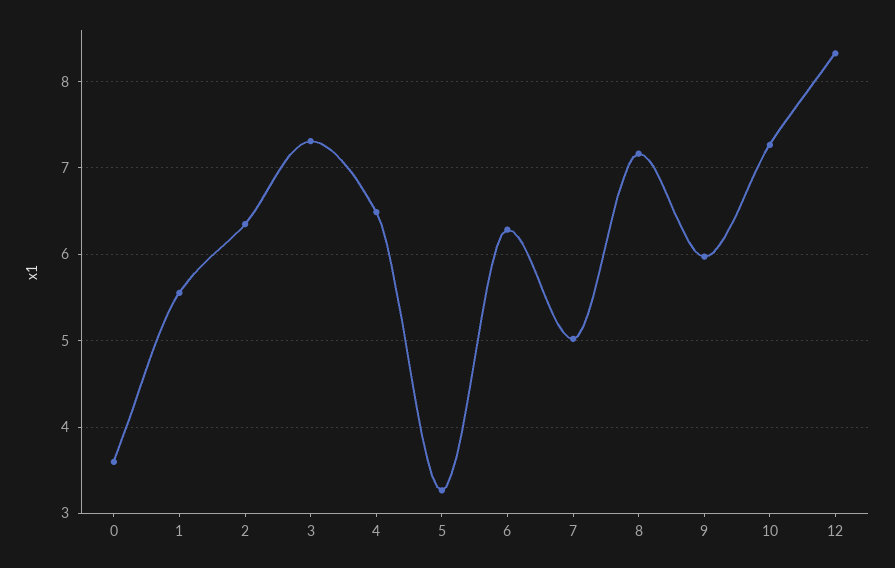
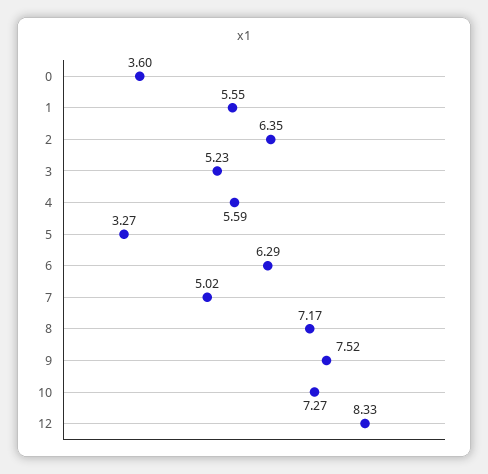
  {
    "0": 3.6,
    "1": 5.55,
    "2": 6.35,
-   "3": 7.3,
+   "3": 5.23,
-   "4": 6.5,
+   "4": 5.59,
    "5": 3.27,
    "6": 6.29,
    "7": 5.02,
    "8": 7.17,
-   "9": 6,
+   "9": 7.52,
    "10": 7.27,
    "12": 8.33
  }

